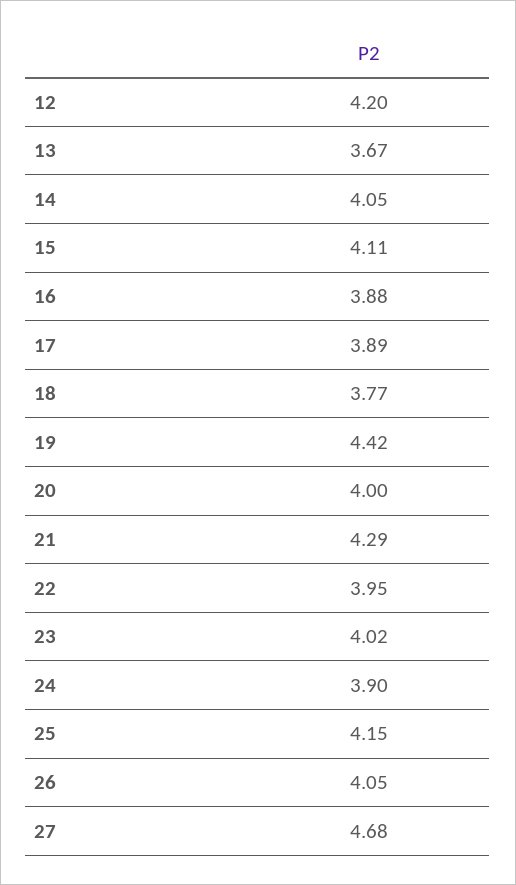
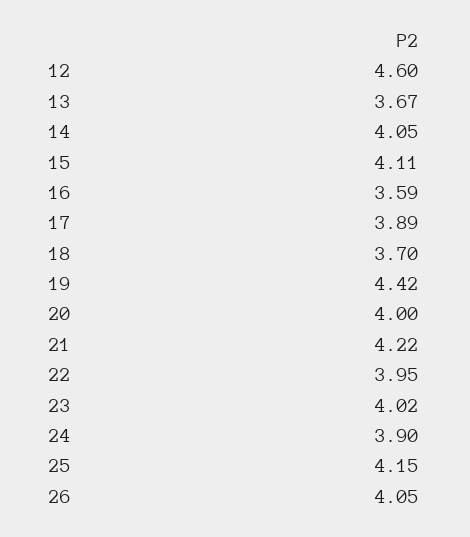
  {
-   "12": 4.2,
+   "12": 4.6,
    "13": 3.67,
    "14": 4.05,
    "15": 4.11,
-   "16": 3.88,
+   "16": 3.59,
    "17": 3.89,
-   "18": 3.77,
+   "18": 3.7,
    "19": 4.42,
    "20": 4,
-   "21": 4.29,
+   "21": 4.22,
    "22": 3.95,
    "23": 4.02,
    "24": 3.9,
    "25": 4.15,
-   "26": 4.05,
+   "26": 4.05
-   "27": 4.68
  }

